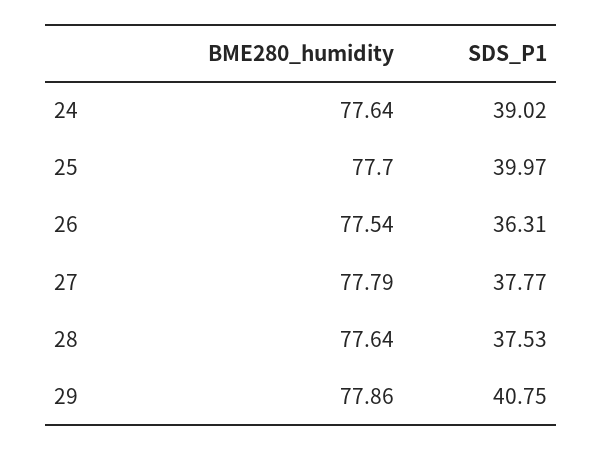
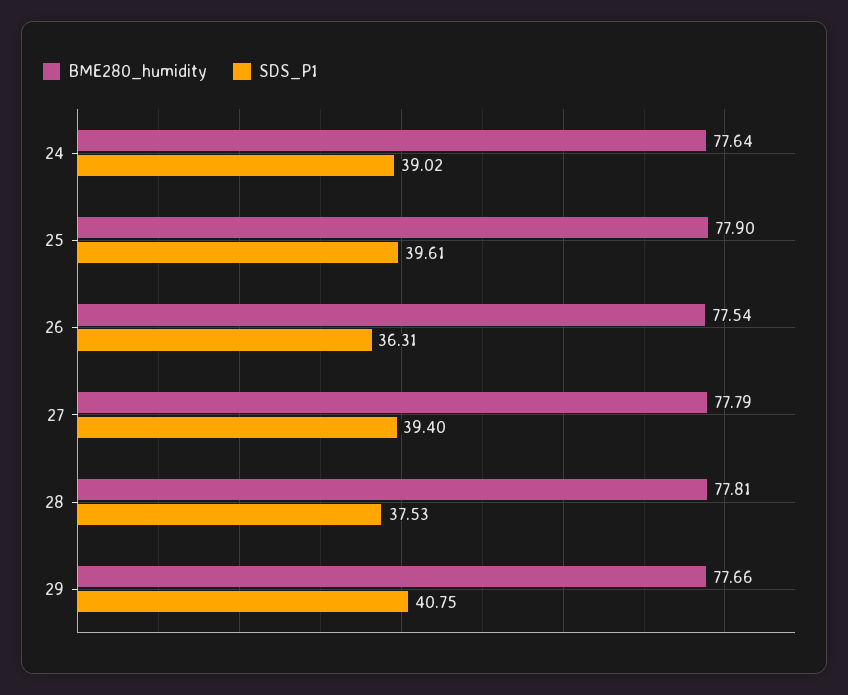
  {
    "BME280_humidity": {
      "24": 77.64,
-     "25": 77.7,
+     "25": 77.9,
      "26": 77.54,
      "27": 77.79,
-     "28": 77.64,
+     "28": 77.81,
-     "29": 77.86
+     "29": 77.66
    },
    "SDS_P1": {
      "24": 39.02,
-     "25": 39.97,
+     "25": 39.61,
      "26": 36.31,
-     "27": 37.77,
+     "27": 39.4,
      "28": 37.53,
      "29": 40.75
    }
  }

